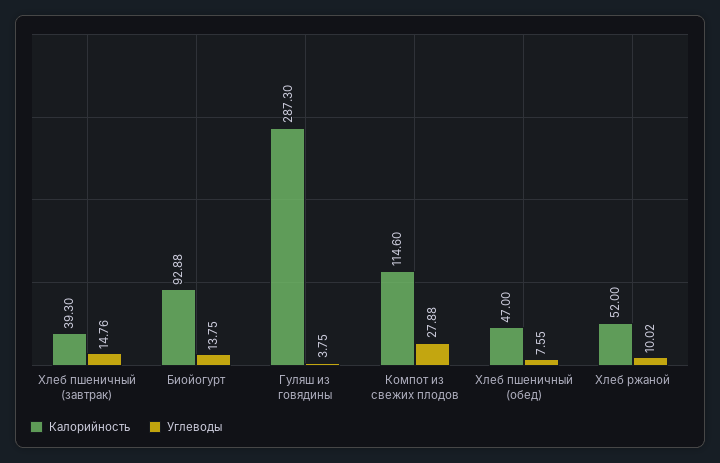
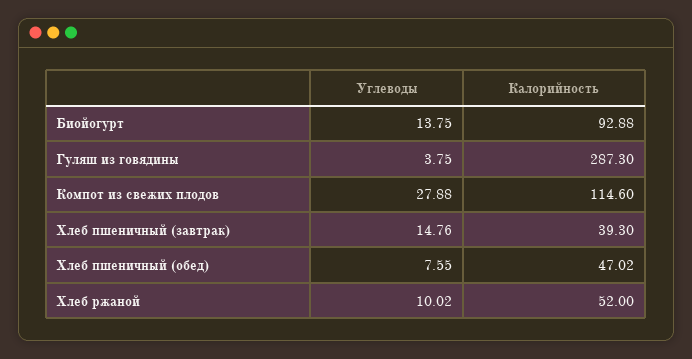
  {
    "Калорийность": {
      "Хлеб пшеничный (завтрак)": 39.3,
      "Биойогурт": 92.88,
      "Гуляш из говядины": 287.3,
      "Компот из свежих плодов": 114.6,
-     "Хлеб пшеничный (обед)": 47,
+     "Хлеб пшеничный (обед)": 47.02,
      "Хлеб ржаной": 52
    },
    "Углеводы": {
      "Хлеб пшеничный (завтрак)": 14.76,
      "Биойогурт": 13.75,
      "Гуляш из говядины": 3.75,
      "Компот из свежих плодов": 27.88,
      "Хлеб пшеничный (обед)": 7.55,
      "Хлеб ржаной": 10.02
    }
  }

